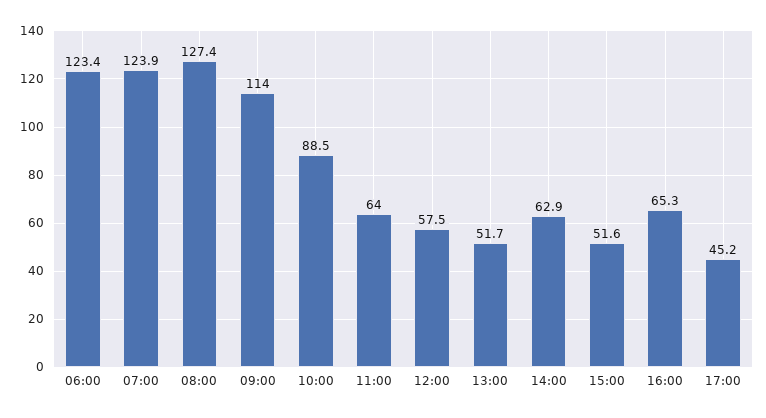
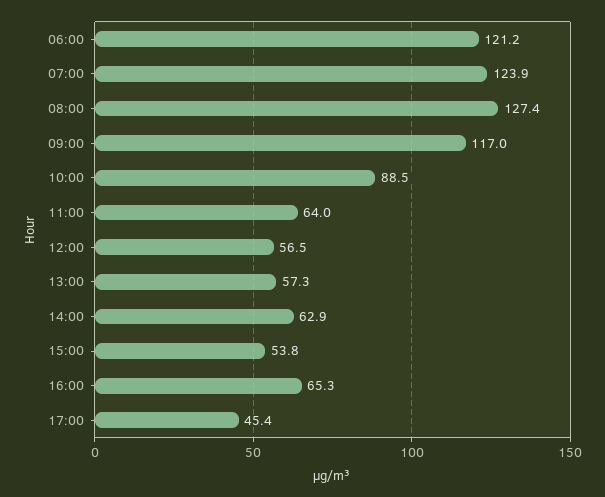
  {
-   "06:00": 123.4,
+   "06:00": 121.2,
    "07:00": 123.9,
    "08:00": 127.4,
-   "09:00": 114,
+   "09:00": 117,
    "10:00": 88.5,
    "11:00": 64,
-   "12:00": 57.5,
+   "12:00": 56.5,
-   "13:00": 51.7,
+   "13:00": 57.3,
    "14:00": 62.9,
-   "15:00": 51.6,
+   "15:00": 53.8,
    "16:00": 65.3,
-   "17:00": 45.2
+   "17:00": 45.4
  }

